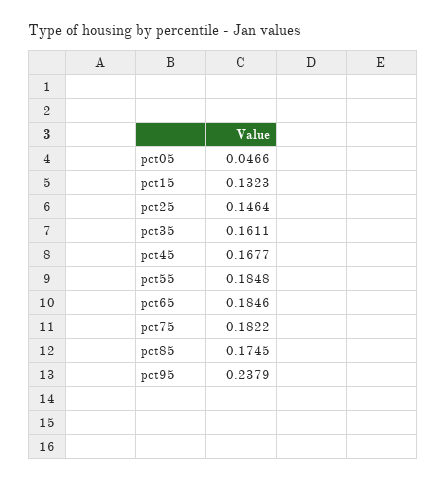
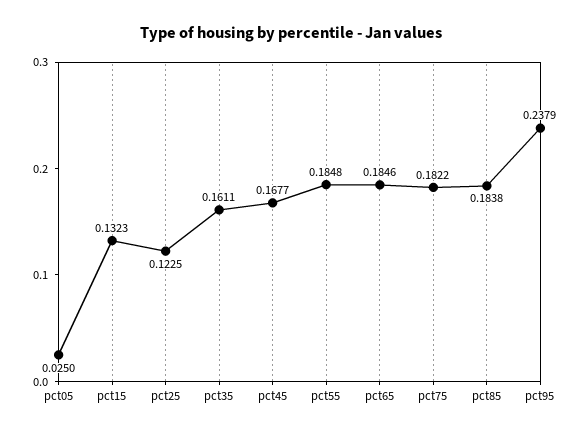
  {
-   "pct05": 0.0466,
+   "pct05": 0.025,
    "pct15": 0.1323,
-   "pct25": 0.1464,
+   "pct25": 0.1225,
    "pct35": 0.1611,
    "pct45": 0.1677,
    "pct55": 0.1848,
    "pct65": 0.1846,
    "pct75": 0.1822,
-   "pct85": 0.1745,
+   "pct85": 0.1838,
    "pct95": 0.2379
  }

